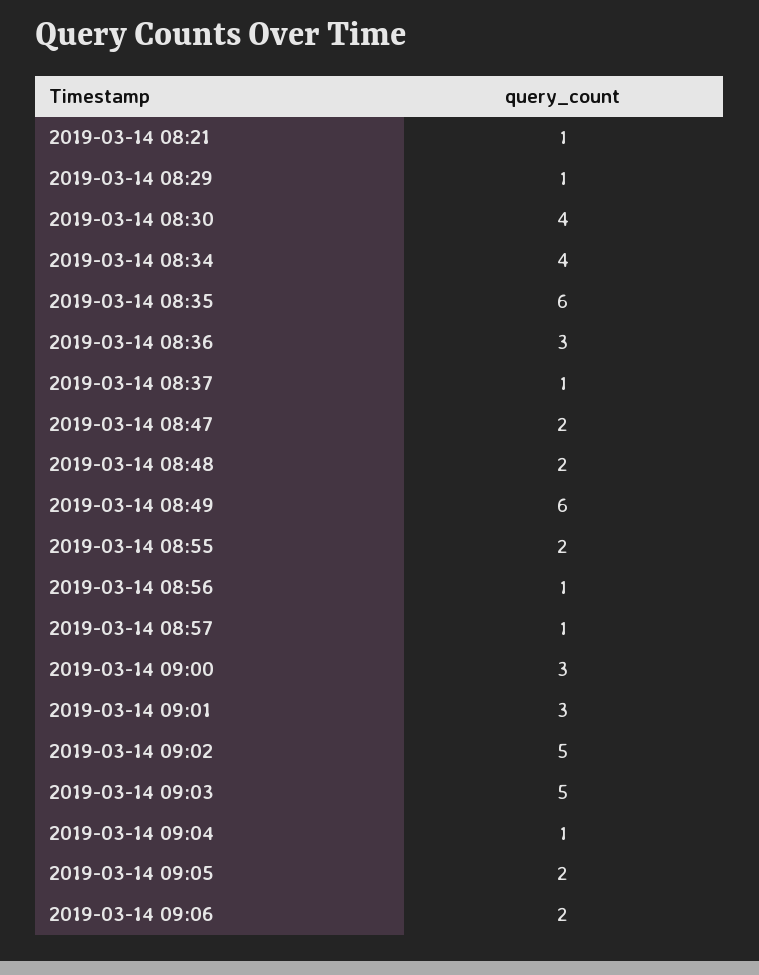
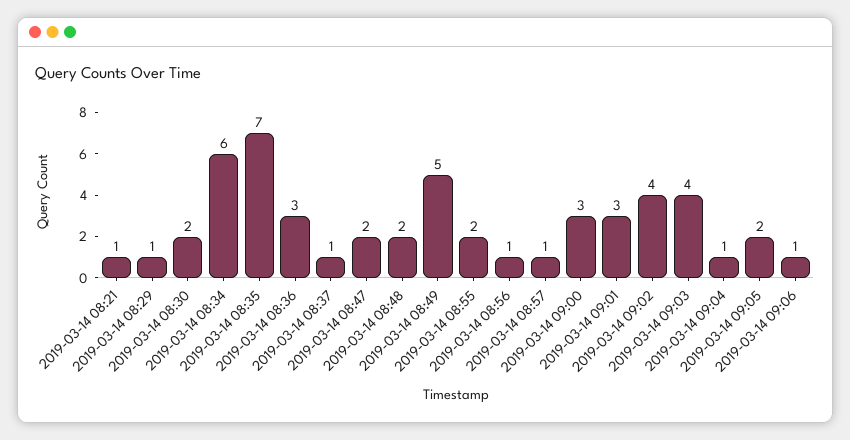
  {
    "2019-03-14 08:21": 1,
    "2019-03-14 08:29": 1,
-   "2019-03-14 08:30": 4,
+   "2019-03-14 08:30": 2,
-   "2019-03-14 08:34": 4,
+   "2019-03-14 08:34": 6,
-   "2019-03-14 08:35": 6,
+   "2019-03-14 08:35": 7,
    "2019-03-14 08:36": 3,
    "2019-03-14 08:37": 1,
    "2019-03-14 08:47": 2,
    "2019-03-14 08:48": 2,
-   "2019-03-14 08:49": 6,
+   "2019-03-14 08:49": 5,
    "2019-03-14 08:55": 2,
    "2019-03-14 08:56": 1,
    "2019-03-14 08:57": 1,
    "2019-03-14 09:00": 3,
    "2019-03-14 09:01": 3,
-   "2019-03-14 09:02": 5,
+   "2019-03-14 09:02": 4,
-   "2019-03-14 09:03": 5,
+   "2019-03-14 09:03": 4,
    "2019-03-14 09:04": 1,
    "2019-03-14 09:05": 2,
-   "2019-03-14 09:06": 2
+   "2019-03-14 09:06": 1
  }

